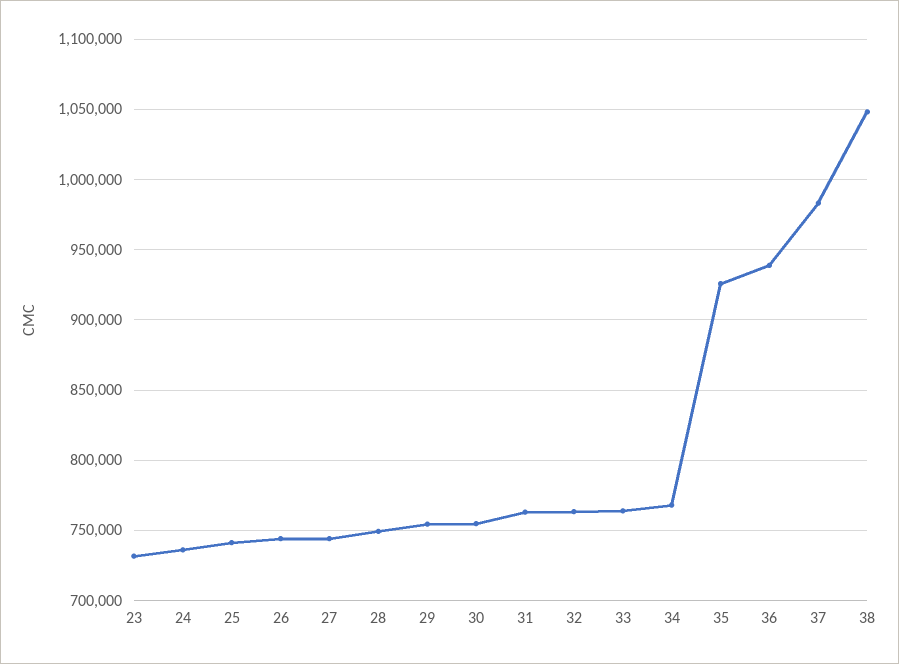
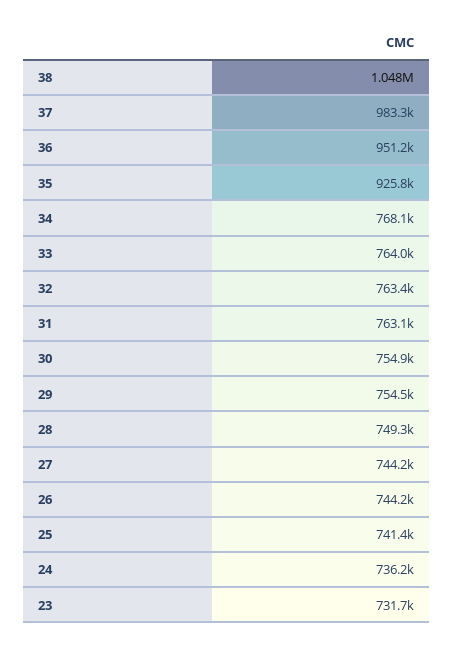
  {
    "23": 731700,
    "24": 736200,
    "25": 741400,
    "26": 744200,
    "27": 744200,
    "28": 749300,
    "29": 754500,
    "30": 754900,
    "31": 763100,
    "32": 763400,
    "33": 764000,
    "34": 768100,
    "35": 925800,
-   "36": 940000,
+   "36": 951200,
    "37": 983300,
    "38": 1048000
  }

